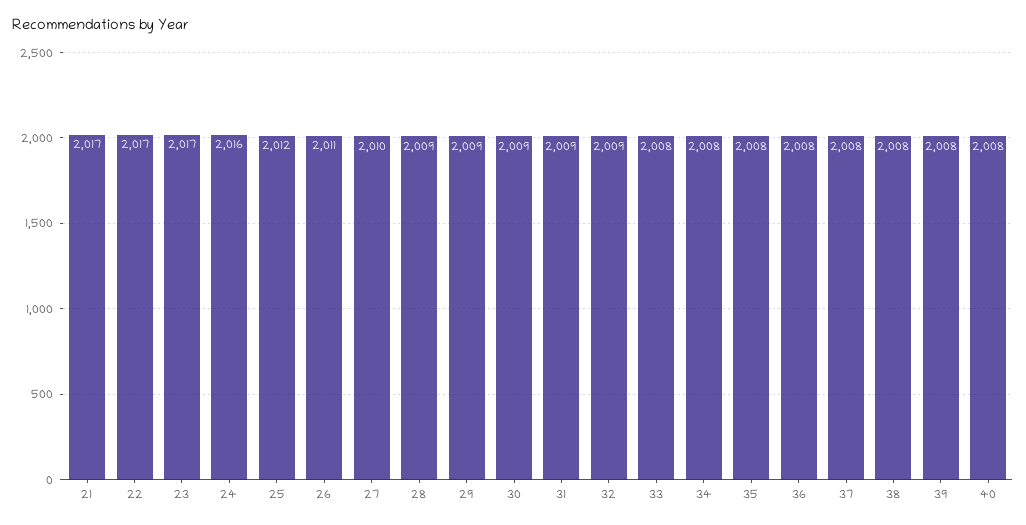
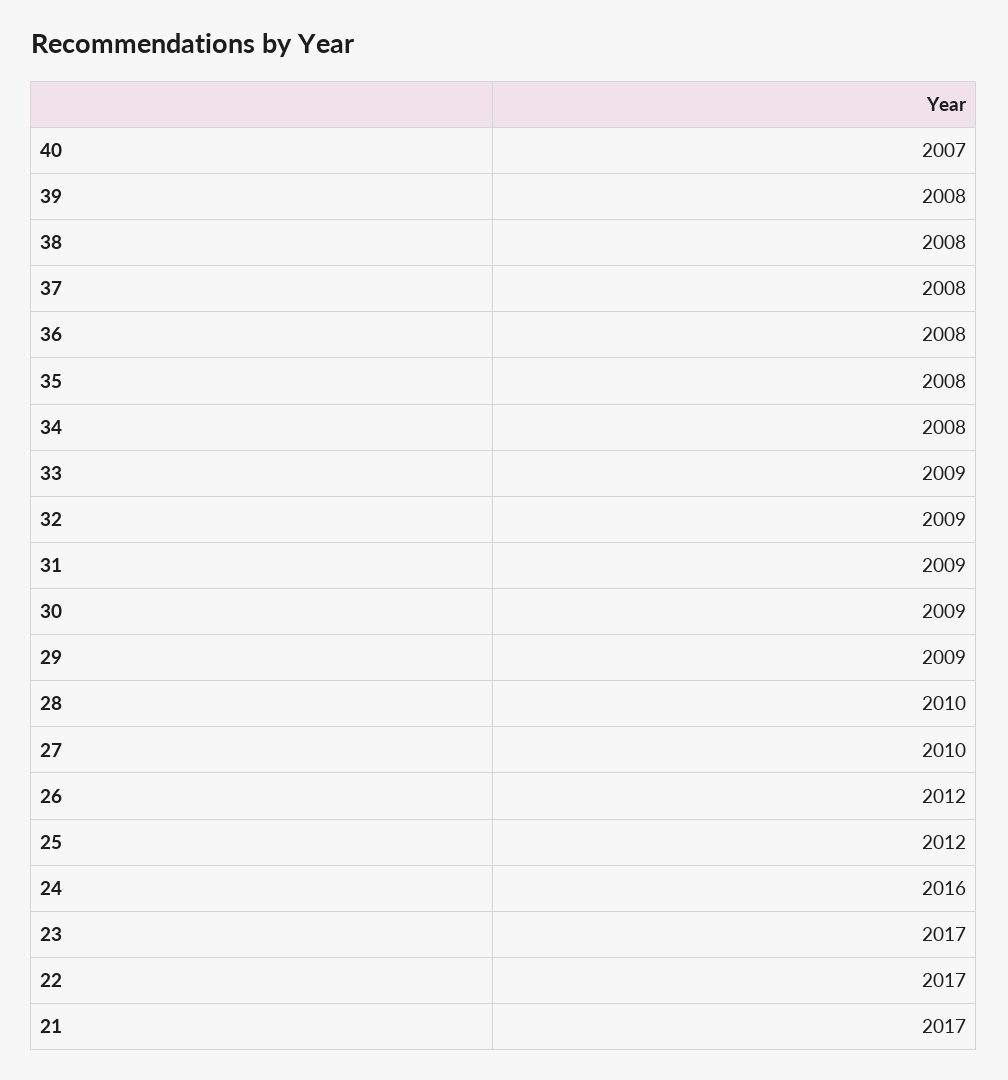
  {
    "21": 2017,
    "22": 2017,
    "23": 2017,
    "24": 2016,
    "25": 2012,
-   "26": 2011,
+   "26": 2012,
    "27": 2010,
-   "28": 2009,
+   "28": 2010,
    "29": 2009,
    "30": 2009,
    "31": 2009,
    "32": 2009,
-   "33": 2008,
+   "33": 2009,
    "34": 2008,
    "35": 2008,
    "36": 2008,
    "37": 2008,
    "38": 2008,
    "39": 2008,
-   "40": 2008
+   "40": 2007
  }

